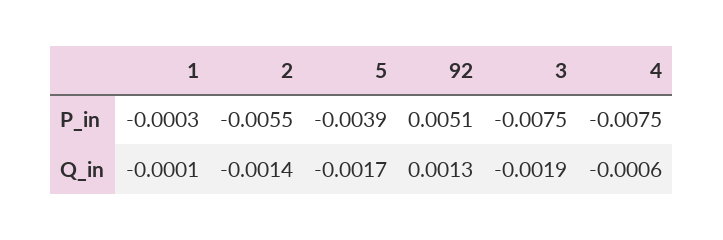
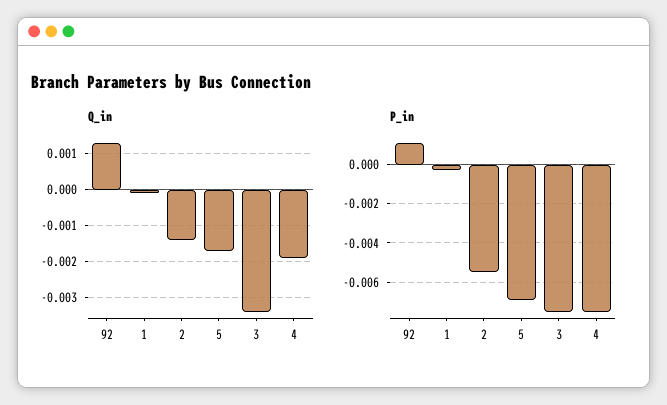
  {
    "P_in": {
      "1": -0.0003,
      "2": -0.0055,
-     "5": -0.0039,
+     "5": -0.007,
-     "92": 0.0051,
+     "92": 0.001,
      "3": -0.0075,
      "4": -0.0075
    },
    "Q_in": {
      "1": -0.0001,
      "2": -0.0014,
      "5": -0.0017,
      "92": 0.0013,
-     "3": -0.0019,
+     "3": -0.0035,
-     "4": -0.0006
+     "4": -0.002
    }
  }

